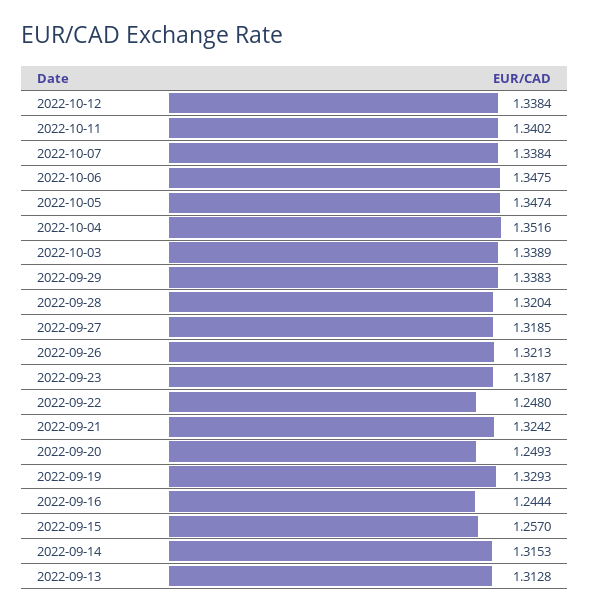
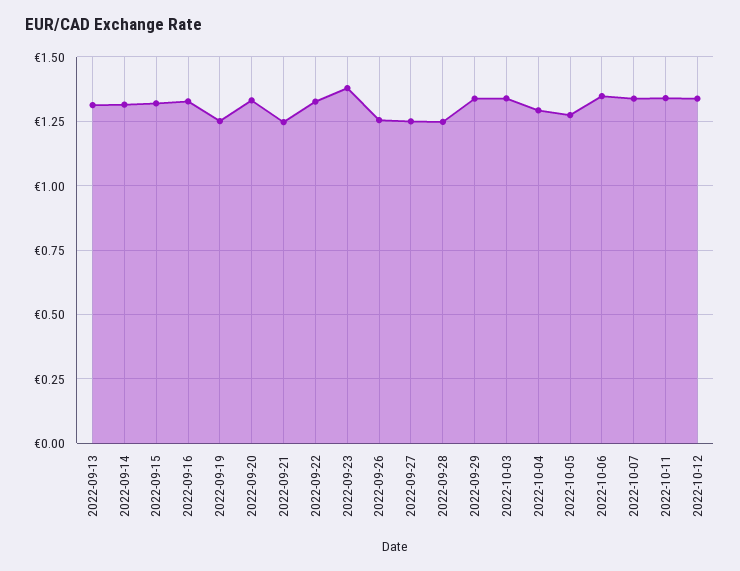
  {
    "2022-10-12": 1.3384,
    "2022-10-11": 1.3402,
    "2022-10-07": 1.3384,
    "2022-10-06": 1.3475,
-   "2022-10-05": 1.3474,
+   "2022-10-05": 1.275,
-   "2022-10-04": 1.3516,
+   "2022-10-04": 1.3,
    "2022-10-03": 1.3389,
    "2022-09-29": 1.3383,
-   "2022-09-28": 1.3204,
+   "2022-09-28": 1.25,
-   "2022-09-27": 1.3185,
+   "2022-09-27": 1.25,
-   "2022-09-26": 1.3213,
+   "2022-09-26": 1.25,
-   "2022-09-23": 1.3187,
+   "2022-09-23": 1.375,
-   "2022-09-22": 1.248,
+   "2022-09-22": 1.325,
-   "2022-09-21": 1.3242,
+   "2022-09-21": 1.25,
-   "2022-09-20": 1.2493,
+   "2022-09-20": 1.325,
-   "2022-09-19": 1.3293,
+   "2022-09-19": 1.25,
-   "2022-09-16": 1.2444,
+   "2022-09-16": 1.325,
-   "2022-09-15": 1.257,
+   "2022-09-15": 1.325,
    "2022-09-14": 1.3153,
    "2022-09-13": 1.3128
  }

